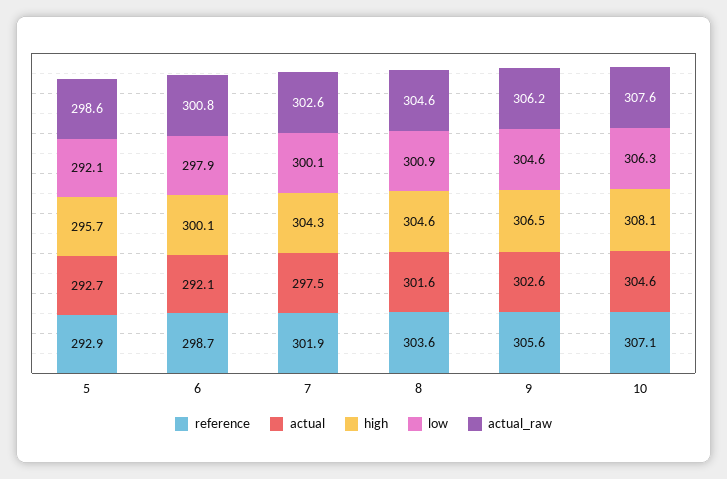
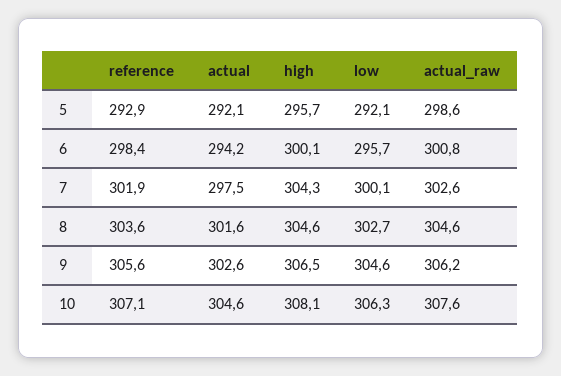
  {
    "reference": {
      "5": 292.9,
-     "6": 298.7,
+     "6": 298.4,
      "7": 301.9,
      "8": 303.6,
      "9": 305.6,
      "10": 307.1
    },
    "actual": {
-     "5": 292.7,
+     "5": 292.1,
-     "6": 292.1,
+     "6": 294.2,
      "7": 297.5,
      "8": 301.6,
      "9": 302.6,
      "10": 304.6
    },
    "high": {
      "5": 295.7,
      "6": 300.1,
      "7": 304.3,
      "8": 304.6,
      "9": 306.5,
      "10": 308.1
    },
    "low": {
      "5": 292.1,
-     "6": 297.9,
+     "6": 295.7,
      "7": 300.1,
-     "8": 300.9,
+     "8": 302.7,
      "9": 304.6,
      "10": 306.3
    },
    "actual_raw": {
      "5": 298.6,
      "6": 300.8,
      "7": 302.6,
      "8": 304.6,
      "9": 306.2,
      "10": 307.6
    }
  }

